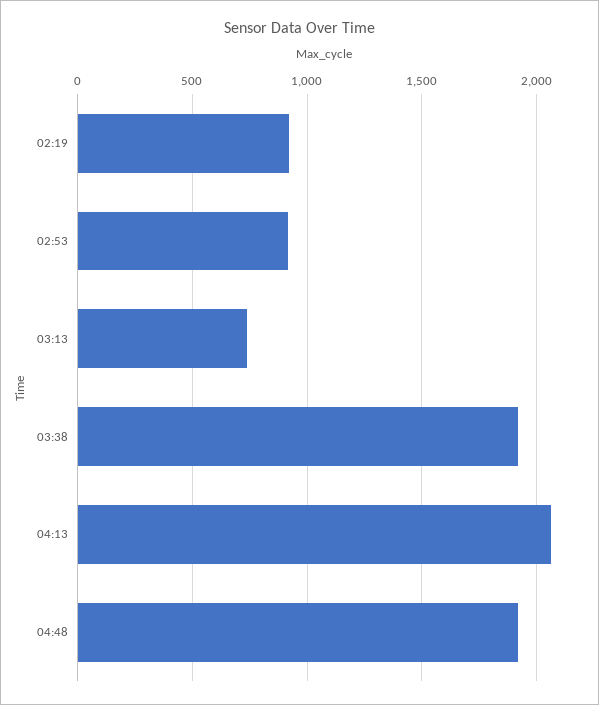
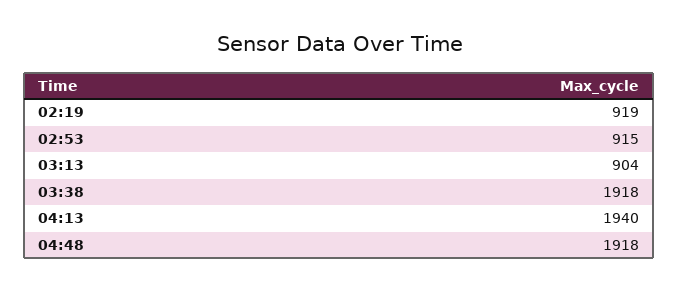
  {
    "02:19": 919,
    "02:53": 915,
-   "03:13": 750,
+   "03:13": 904,
    "03:38": 1918,
-   "04:13": 2050,
+   "04:13": 1940,
    "04:48": 1918
  }

